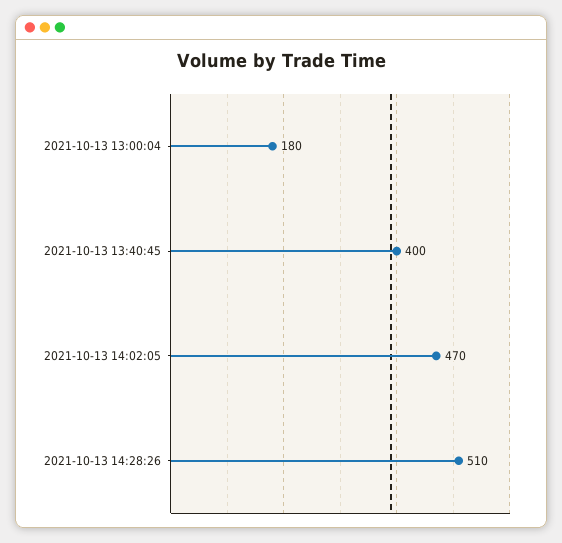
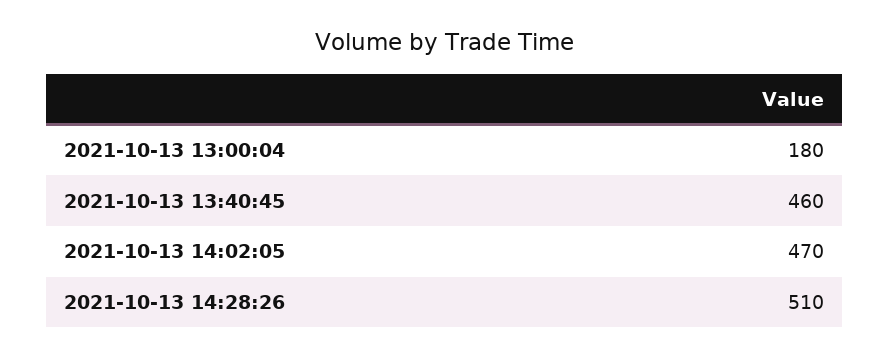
  {
    "2021-10-13 13:00:04": 180,
-   "2021-10-13 13:40:45": 400,
+   "2021-10-13 13:40:45": 460,
    "2021-10-13 14:02:05": 470,
    "2021-10-13 14:28:26": 510
  }

